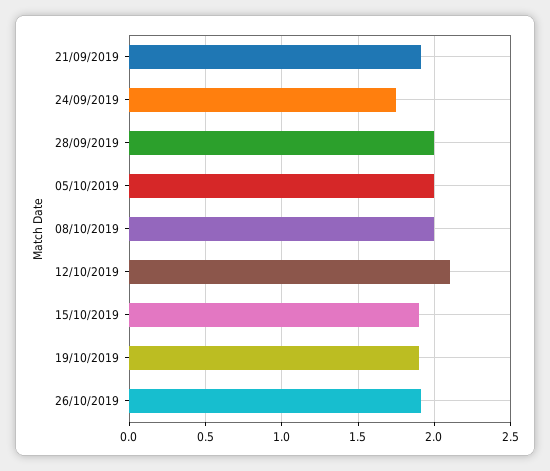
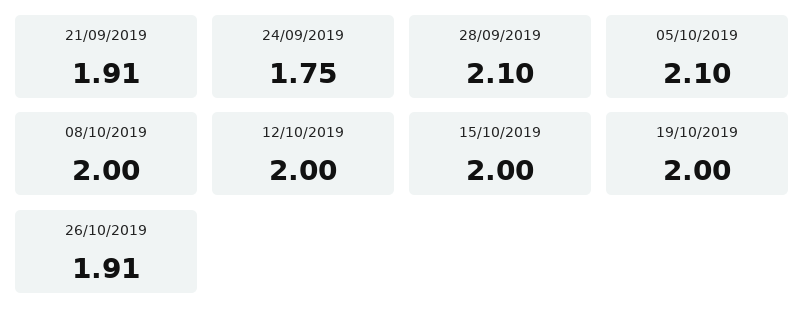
  {
    "21/09/2019": 1.91,
    "24/09/2019": 1.75,
-   "28/09/2019": 2,
+   "28/09/2019": 2.1,
-   "05/10/2019": 2,
+   "05/10/2019": 2.1,
    "08/10/2019": 2,
-   "12/10/2019": 2.1,
+   "12/10/2019": 2,
-   "15/10/2019": 1.9,
+   "15/10/2019": 2,
-   "19/10/2019": 1.9,
+   "19/10/2019": 2,
    "26/10/2019": 1.91
  }

